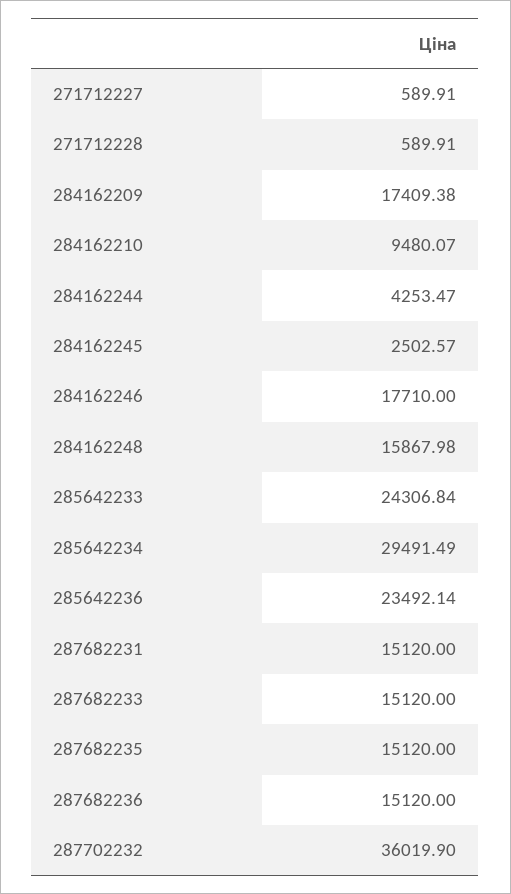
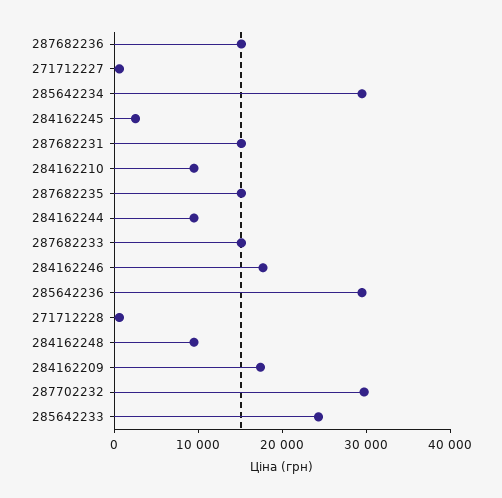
  {
    "271712227": 589.91,
    "271712228": 589.91,
    "284162209": 17409.38,
    "284162210": 9480.07,
-   "284162244": 4253.47,
+   "284162244": 10000,
    "284162245": 2502.57,
    "284162246": 17710,
-   "284162248": 15867.98,
+   "284162248": 10000,
    "285642233": 24306.84,
    "285642234": 29491.49,
-   "285642236": 23492.14,
+   "285642236": 30000,
    "287682231": 15120,
    "287682233": 15120,
    "287682235": 15120,
    "287682236": 15120,
-   "287702232": 36019.9
+   "287702232": 30000
  }

